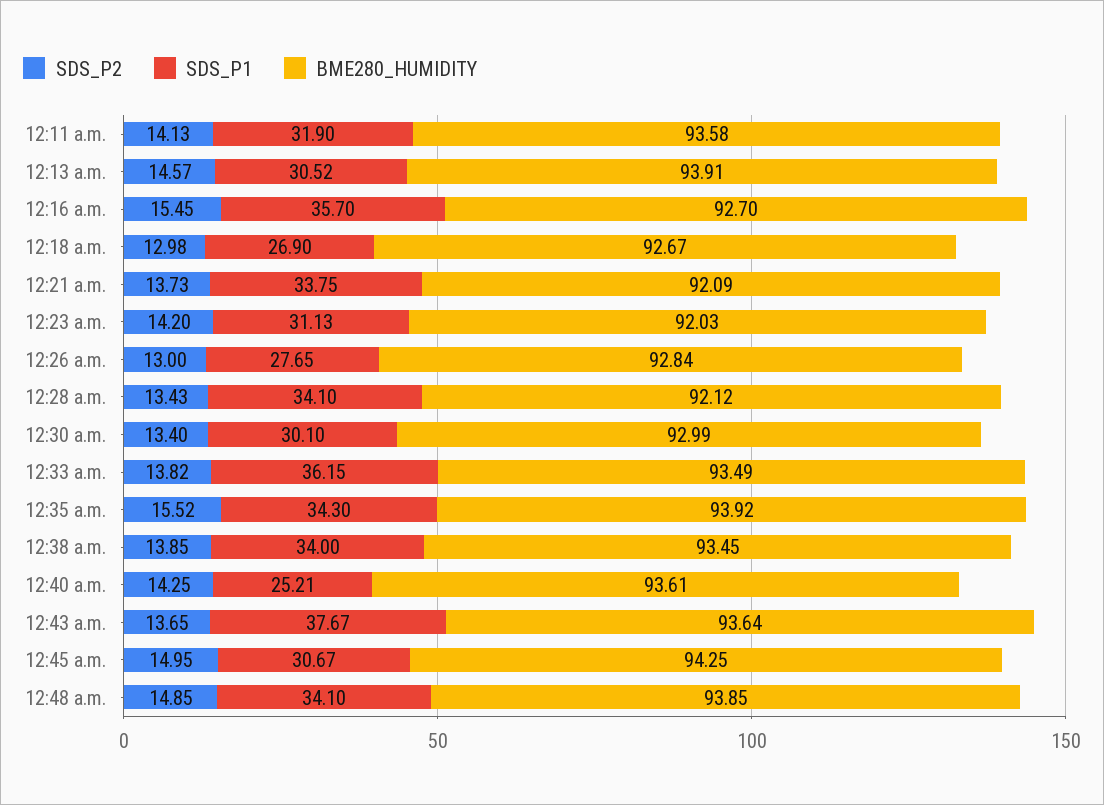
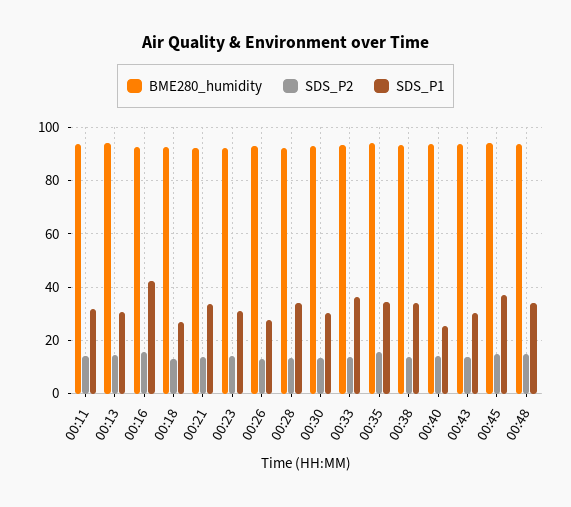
  {
    "SDS_P2": {
      "12:11 a.m.": 14.13,
      "12:13 a.m.": 14.57,
      "12:16 a.m.": 15.45,
      "12:18 a.m.": 12.98,
      "12:21 a.m.": 13.73,
      "12:23 a.m.": 14.2,
      "12:26 a.m.": 13,
      "12:28 a.m.": 13.43,
      "12:30 a.m.": 13.4,
      "12:33 a.m.": 13.82,
      "12:35 a.m.": 15.52,
      "12:38 a.m.": 13.85,
      "12:40 a.m.": 14.25,
      "12:43 a.m.": 13.65,
      "12:45 a.m.": 14.95,
      "12:48 a.m.": 14.85
    },
    "SDS_P1": {
      "12:11 a.m.": 31.9,
      "12:13 a.m.": 30.52,
-     "12:16 a.m.": 35.7,
+     "12:16 a.m.": 42.5,
      "12:18 a.m.": 26.9,
      "12:21 a.m.": 33.75,
      "12:23 a.m.": 31.13,
      "12:26 a.m.": 27.65,
      "12:28 a.m.": 34.1,
      "12:30 a.m.": 30.1,
      "12:33 a.m.": 36.15,
      "12:35 a.m.": 34.3,
      "12:38 a.m.": 34,
      "12:40 a.m.": 25.21,
-     "12:43 a.m.": 37.67,
+     "12:43 a.m.": 30,
-     "12:45 a.m.": 30.67,
+     "12:45 a.m.": 37.5,
      "12:48 a.m.": 34.1
    },
    "BME280_HUMIDITY": {
      "12:11 a.m.": 93.58,
      "12:13 a.m.": 93.91,
      "12:16 a.m.": 92.7,
      "12:18 a.m.": 92.67,
      "12:21 a.m.": 92.09,
      "12:23 a.m.": 92.03,
      "12:26 a.m.": 92.84,
      "12:28 a.m.": 92.12,
      "12:30 a.m.": 92.99,
      "12:33 a.m.": 93.49,
      "12:35 a.m.": 93.92,
      "12:38 a.m.": 93.45,
      "12:40 a.m.": 93.61,
      "12:43 a.m.": 93.64,
      "12:45 a.m.": 94.25,
      "12:48 a.m.": 93.85
    }
  }

